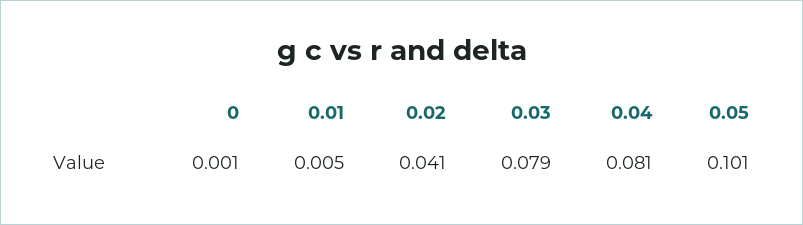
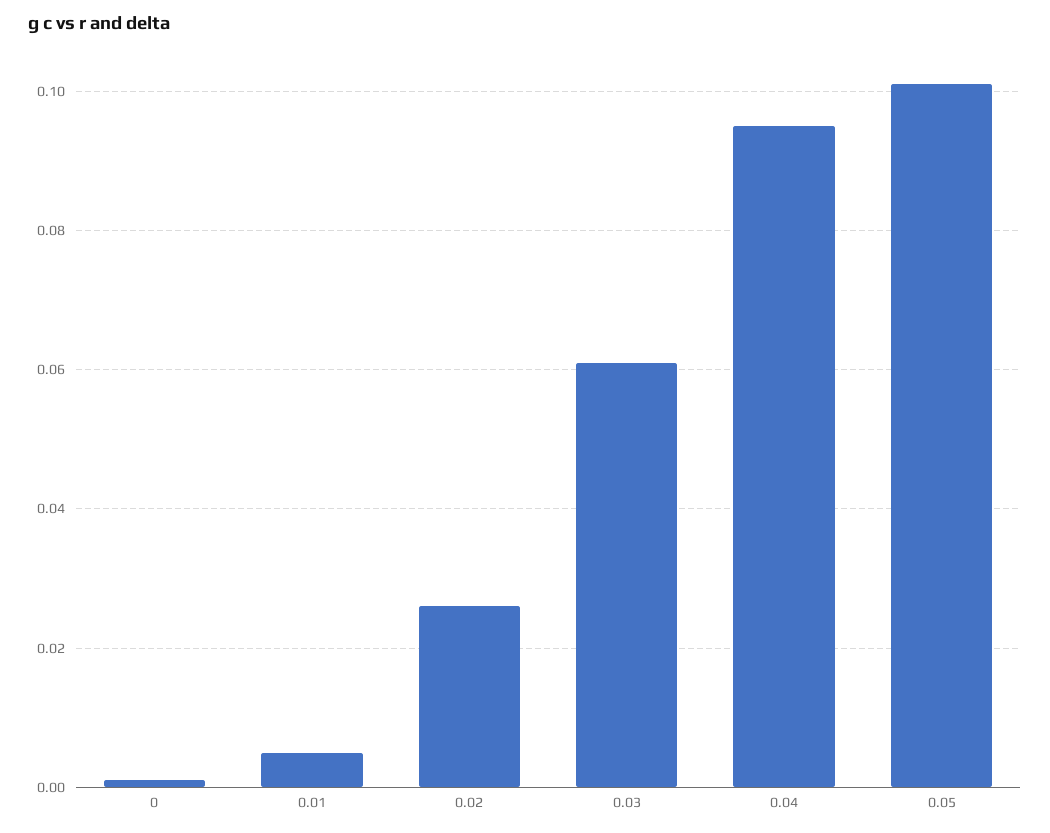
  {
    "0": 0.001,
    "0.01": 0.005,
-   "0.02": 0.041,
+   "0.02": 0.025,
-   "0.03": 0.079,
+   "0.03": 0.06,
-   "0.04": 0.081,
+   "0.04": 0.095,
    "0.05": 0.101
  }

